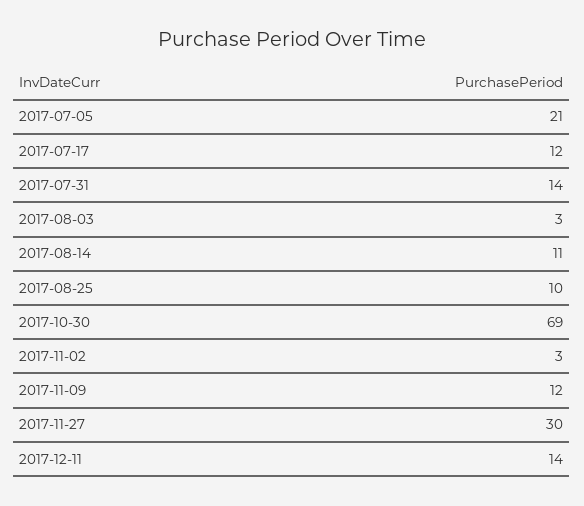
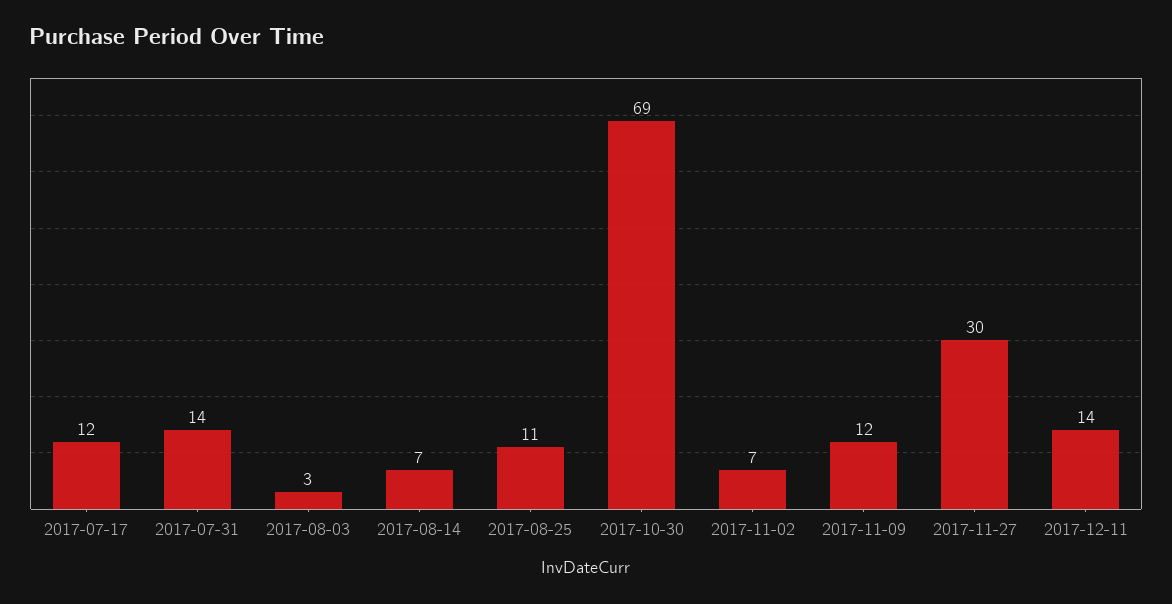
  {
-   "2017-07-05": 21,
    "2017-07-17": 12,
    "2017-07-31": 14,
    "2017-08-03": 3,
-   "2017-08-14": 11,
+   "2017-08-14": 7,
-   "2017-08-25": 10,
+   "2017-08-25": 11,
    "2017-10-30": 69,
-   "2017-11-02": 3,
+   "2017-11-02": 7,
    "2017-11-09": 12,
    "2017-11-27": 30,
    "2017-12-11": 14
  }

